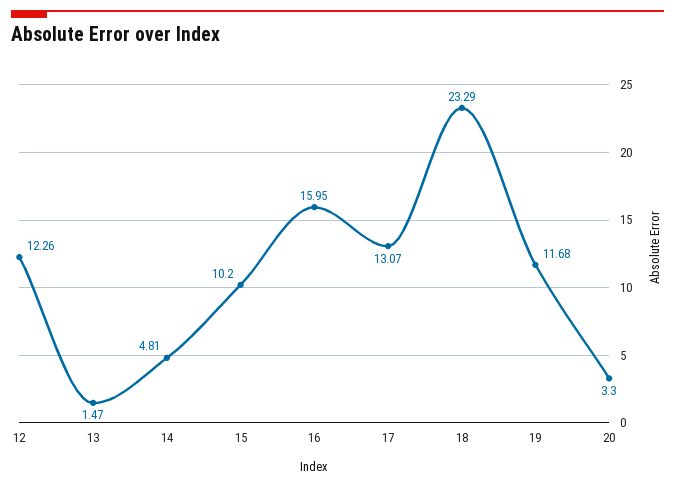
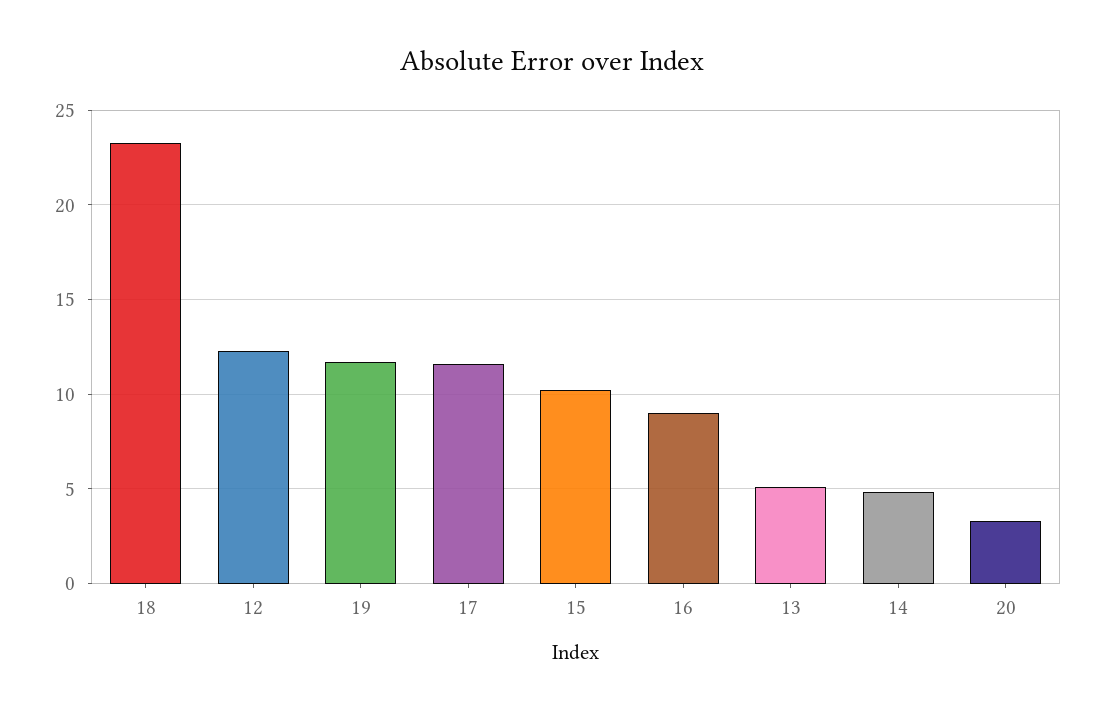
  {
    "12": 12.26,
-   "13": 1.47,
+   "13": 5,
    "14": 4.81,
    "15": 10.2,
-   "16": 15.95,
+   "16": 9,
-   "17": 13.07,
+   "17": 11.5,
    "18": 23.29,
    "19": 11.68,
    "20": 3.3
  }

